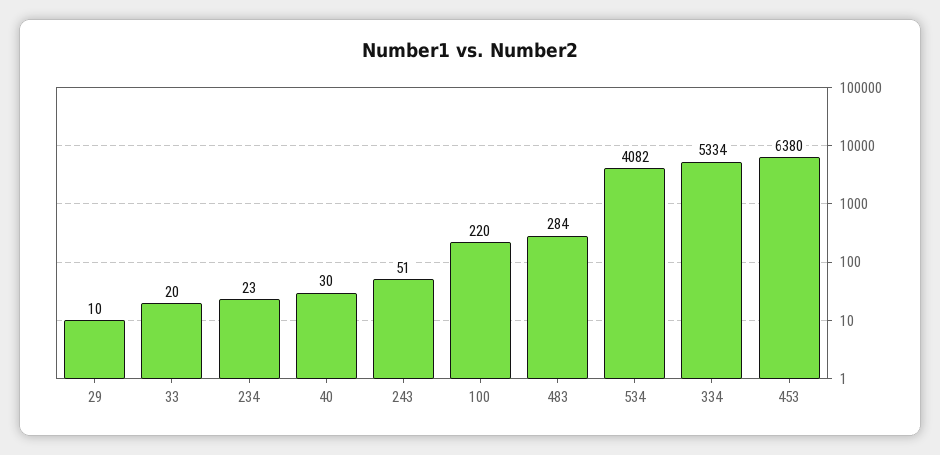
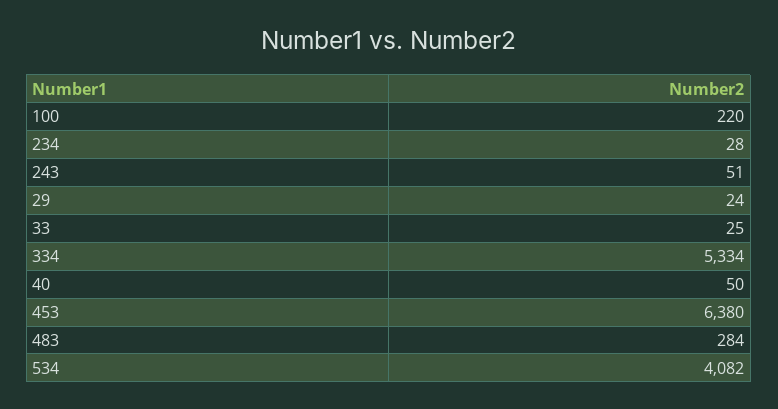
  {
-   "29": 10,
+   "29": 24,
-   "33": 20,
+   "33": 25,
-   "234": 23,
+   "234": 28,
-   "40": 30,
+   "40": 50,
    "243": 51,
    "100": 220,
    "483": 284,
    "534": 4082,
    "334": 5334,
    "453": 6380
  }

